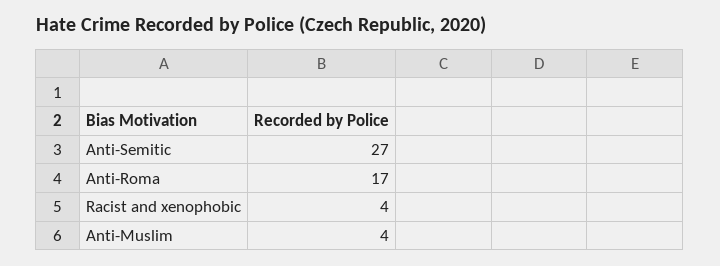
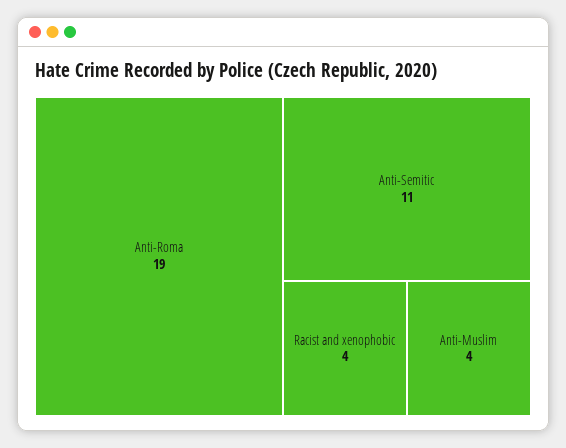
  {
-   "Anti-Semitic": 27,
+   "Anti-Semitic": 11,
-   "Anti-Roma": 17,
+   "Anti-Roma": 19,
    "Racist and xenophobic": 4,
    "Anti-Muslim": 4
  }

